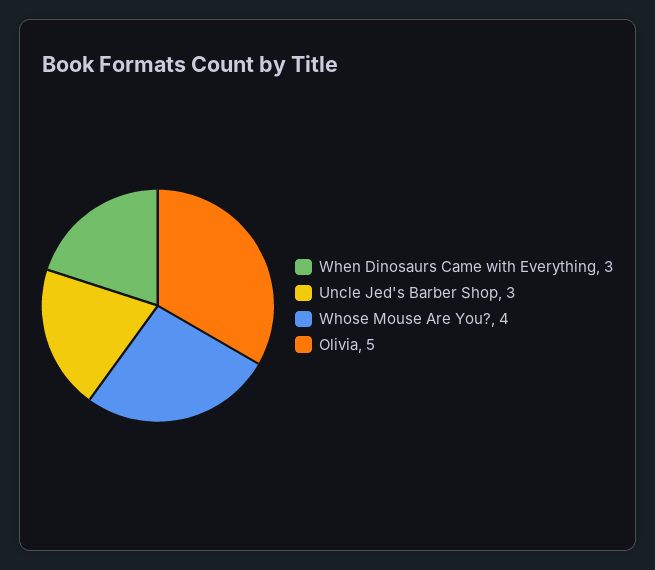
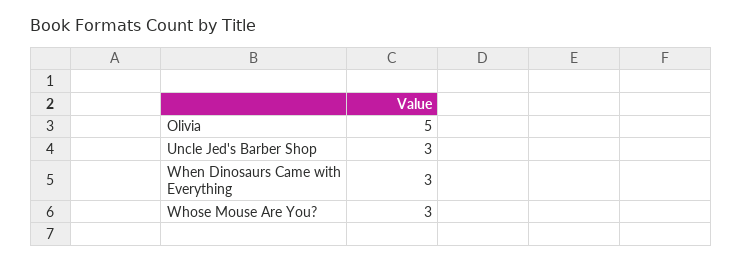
  {
    "When Dinosaurs Came with Everything": 3,
    "Uncle Jed's Barber Shop": 3,
-   "Whose Mouse Are You?": 4,
+   "Whose Mouse Are You?": 3,
    "Olivia": 5
  }

